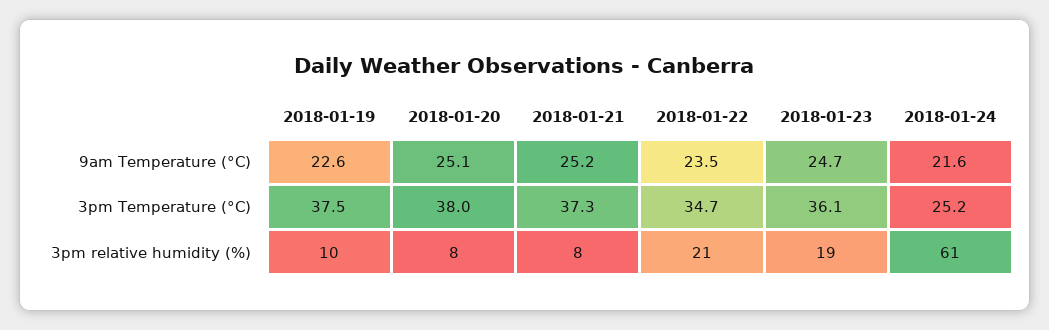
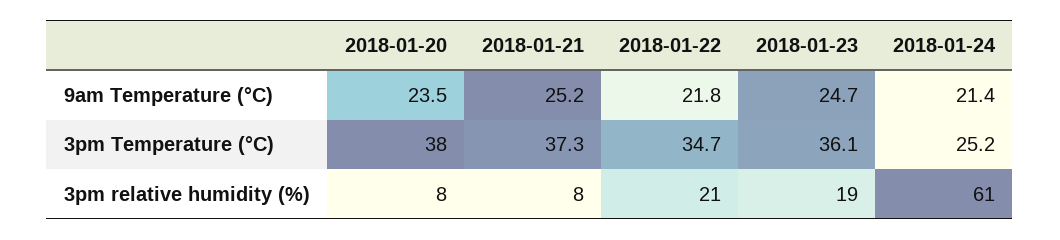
  {
-   "2018-01-19": {
-     "9am Temperature (°C)": 22.6,
-     "3pm Temperature (°C)": 37.5,
-     "3pm relative humidity (%)": 10
-   },
    "2018-01-20": {
-     "9am Temperature (°C)": 25.1,
+     "9am Temperature (°C)": 23.5,
      "3pm Temperature (°C)": 38,
      "3pm relative humidity (%)": 8
    },
    "2018-01-21": {
      "9am Temperature (°C)": 25.2,
      "3pm Temperature (°C)": 37.3,
      "3pm relative humidity (%)": 8
    },
    "2018-01-22": {
-     "9am Temperature (°C)": 23.5,
+     "9am Temperature (°C)": 21.8,
      "3pm Temperature (°C)": 34.7,
      "3pm relative humidity (%)": 21
    },
    "2018-01-23": {
      "9am Temperature (°C)": 24.7,
      "3pm Temperature (°C)": 36.1,
      "3pm relative humidity (%)": 19
    },
    "2018-01-24": {
-     "9am Temperature (°C)": 21.6,
+     "9am Temperature (°C)": 21.4,
      "3pm Temperature (°C)": 25.2,
      "3pm relative humidity (%)": 61
    }
  }

